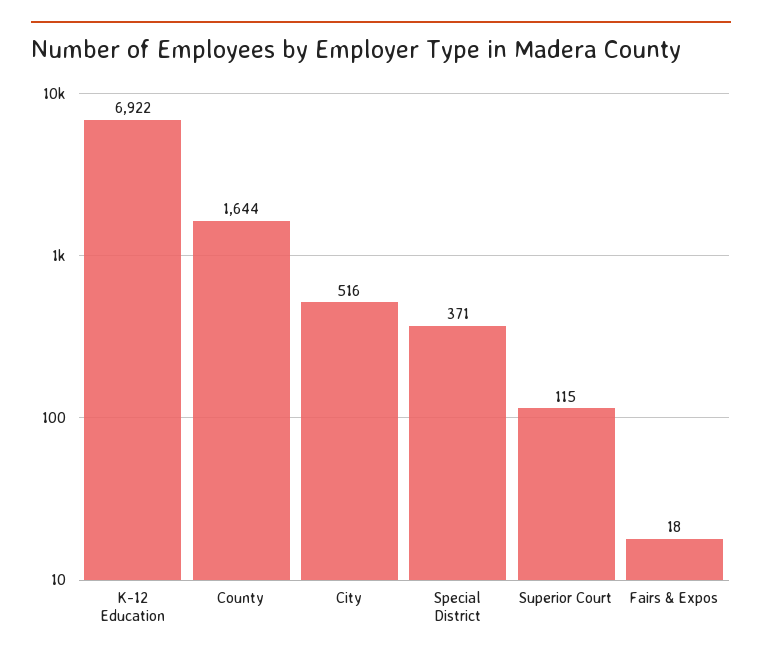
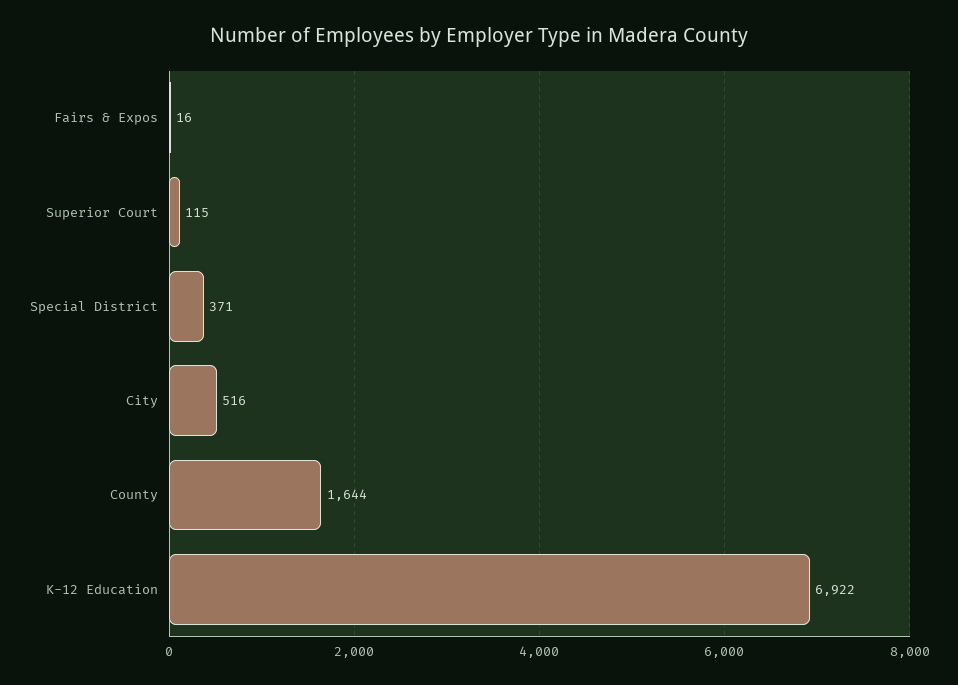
  {
    "K-12 Education": 6922,
    "County": 1644,
    "City": 516,
    "Special District": 371,
    "Superior Court": 115,
-   "Fairs & Expos": 18
+   "Fairs & Expos": 16
  }

